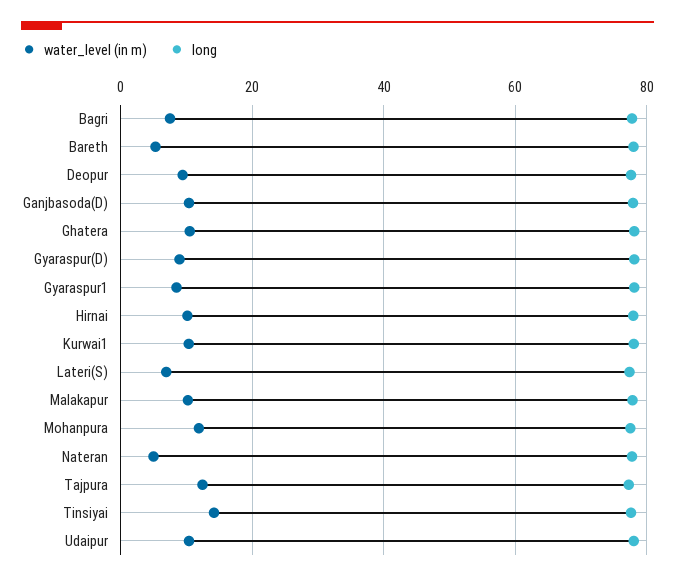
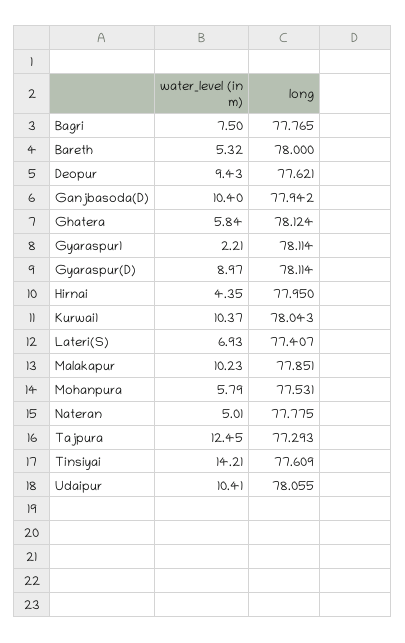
  {
    "water_level (in m)": {
      "Bagri": 7.5,
      "Bareth": 5.32,
      "Deopur": 9.43,
      "Ganjbasoda(D)": 10.4,
-     "Ghatera": 10,
+     "Ghatera": 5.84,
      "Gyaraspur(D)": 8.97,
-     "Gyaraspur1": 8,
+     "Gyaraspur1": 2.21,
-     "Hirnai": 10,
+     "Hirnai": 4.35,
      "Kurwai1": 10.37,
      "Lateri(S)": 6.93,
      "Malakapur": 10.23,
-     "Mohanpura": 12,
+     "Mohanpura": 5.79,
      "Nateran": 5.01,
      "Tajpura": 12.45,
      "Tinsiyai": 14.21,
      "Udaipur": 10.41
    },
    "long": {
      "Bagri": 77.765,
      "Bareth": 78,
      "Deopur": 77.621,
      "Ganjbasoda(D)": 77.942,
      "Ghatera": 78.124,
      "Gyaraspur(D)": 78.114,
      "Gyaraspur1": 78.114,
      "Hirnai": 77.95,
      "Kurwai1": 78.043,
      "Lateri(S)": 77.407,
      "Malakapur": 77.851,
      "Mohanpura": 77.531,
      "Nateran": 77.775,
      "Tajpura": 77.293,
      "Tinsiyai": 77.609,
      "Udaipur": 78.055
    }
  }

